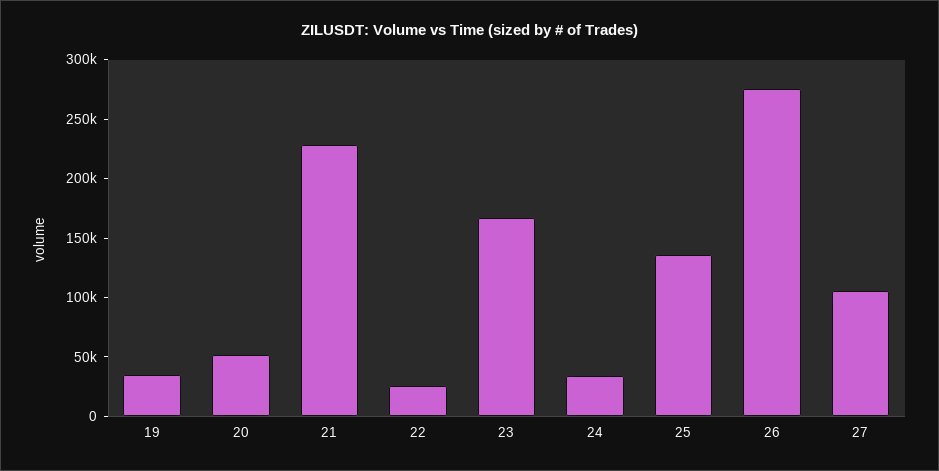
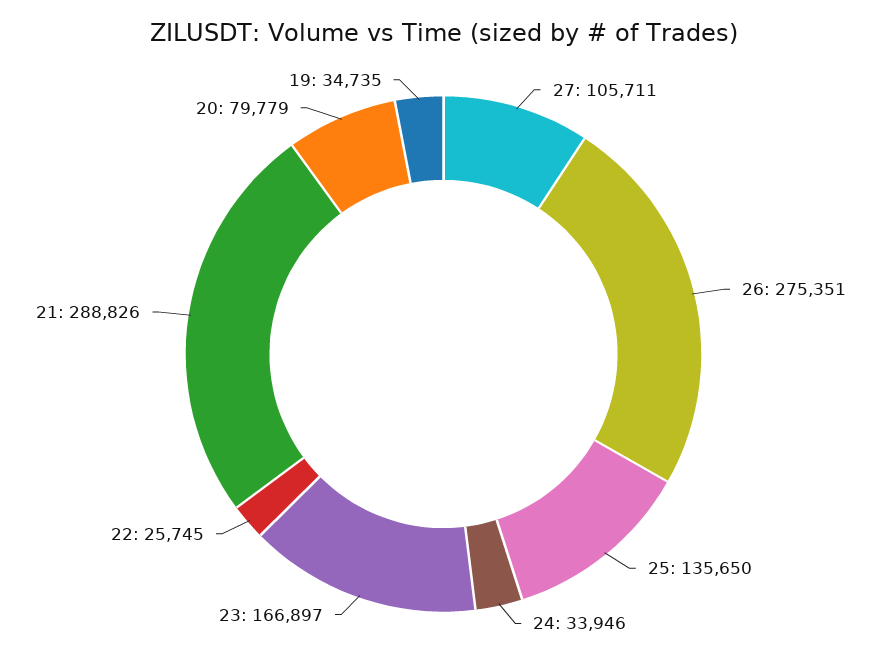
  {
    "19": 34735,
-   "20": 50000,
+   "20": 79779,
-   "21": 230000,
+   "21": 288826,
    "22": 25745,
    "23": 166897,
    "24": 33946,
    "25": 135650,
    "26": 275351,
    "27": 105711
  }

